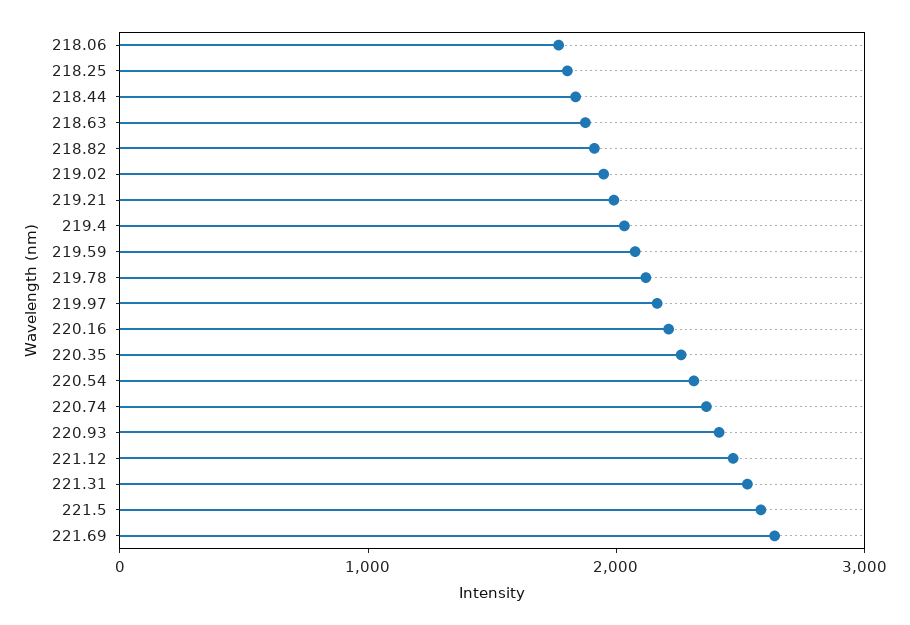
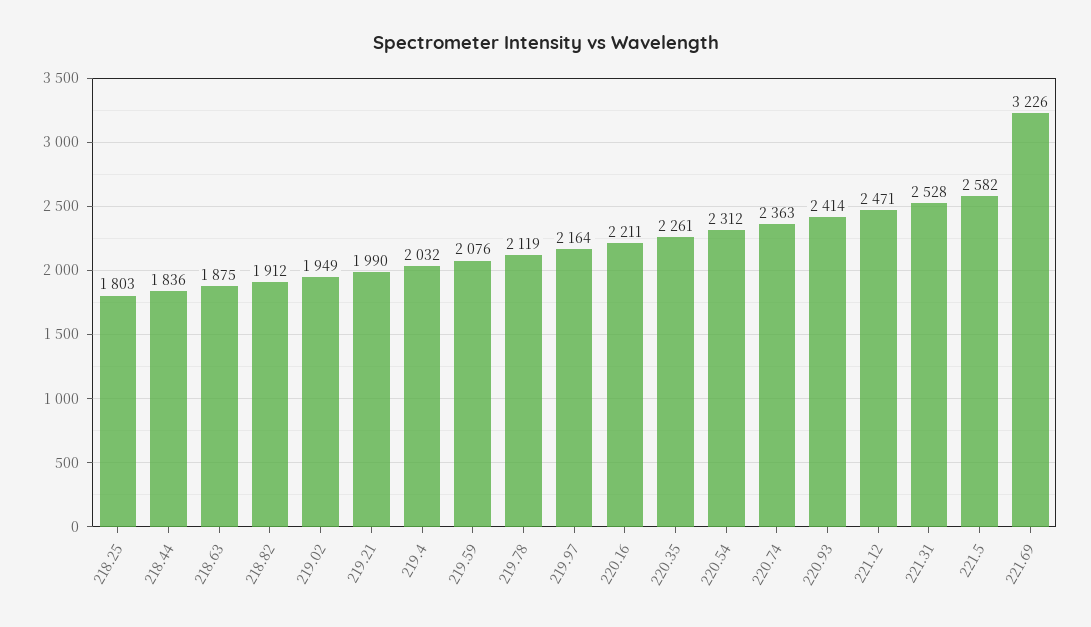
  {
-   "218.06": 1800,
    "218.25": 1803,
    "218.44": 1836,
    "218.63": 1875,
    "218.82": 1912,
    "219.02": 1949,
    "219.21": 1990,
    "219.4": 2032,
    "219.59": 2076,
    "219.78": 2119,
    "219.97": 2164,
    "220.16": 2211,
    "220.35": 2261,
    "220.54": 2312,
    "220.74": 2363,
    "220.93": 2414,
    "221.12": 2471,
    "221.31": 2528,
    "221.5": 2582,
-   "221.69": 2600
+   "221.69": 3226
  }

